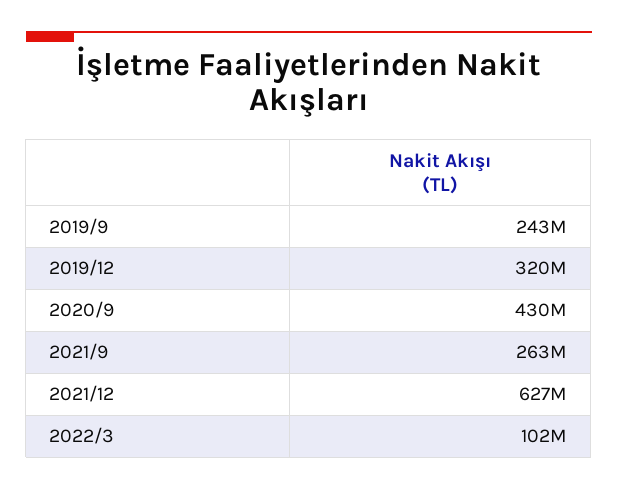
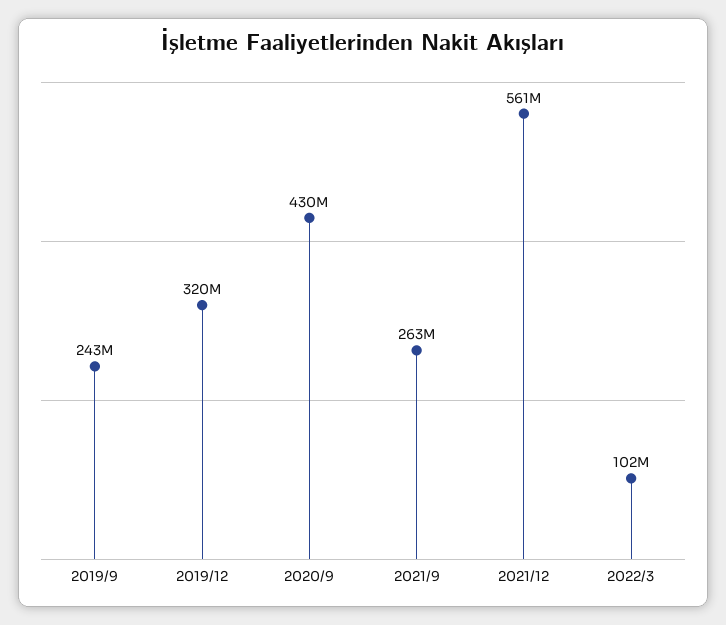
  {
    "2019/9": 243000000,
    "2019/12": 320000000,
    "2020/9": 430000000,
    "2021/9": 263000000,
-   "2021/12": 627000000,
+   "2021/12": 561000000,
    "2022/3": 102000000
  }

